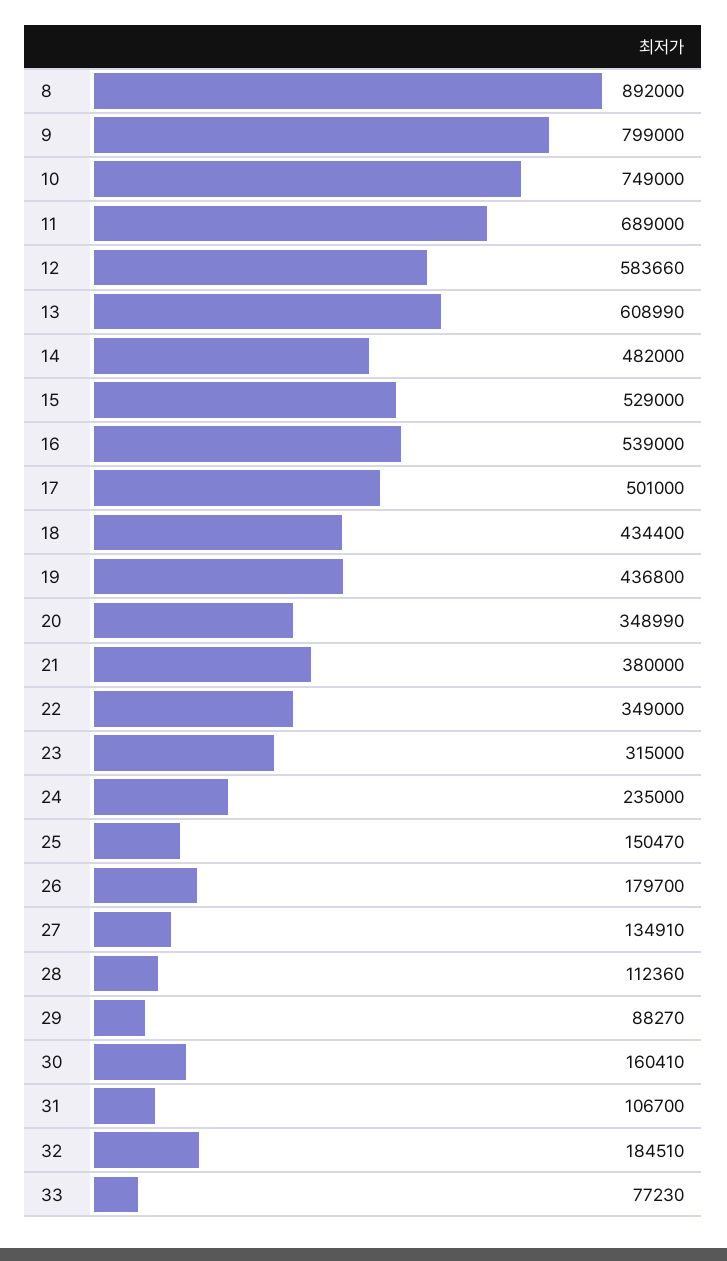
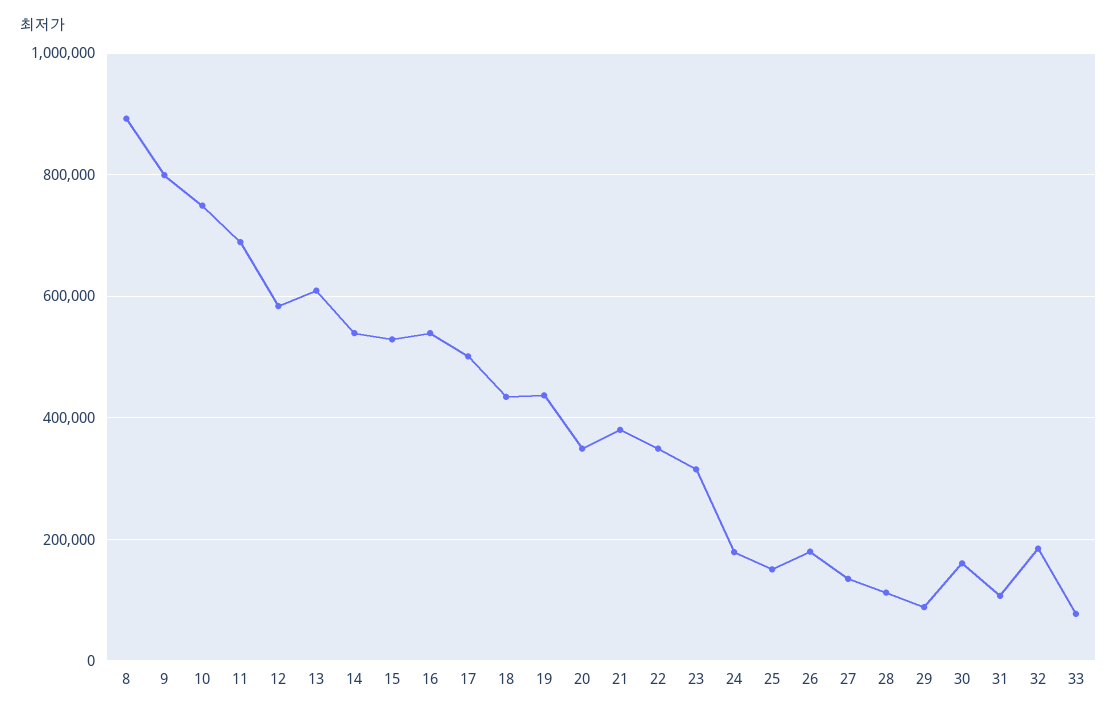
  {
    "8": 892000,
    "9": 799000,
    "10": 749000,
    "11": 689000,
    "12": 583660,
    "13": 608990,
-   "14": 482000,
+   "14": 540000,
    "15": 529000,
    "16": 539000,
    "17": 501000,
    "18": 434400,
    "19": 436800,
    "20": 348990,
    "21": 380000,
    "22": 349000,
    "23": 315000,
-   "24": 235000,
+   "24": 180000,
    "25": 150470,
    "26": 179700,
    "27": 134910,
    "28": 112360,
    "29": 88270,
    "30": 160410,
    "31": 106700,
    "32": 184510,
    "33": 77230
  }

